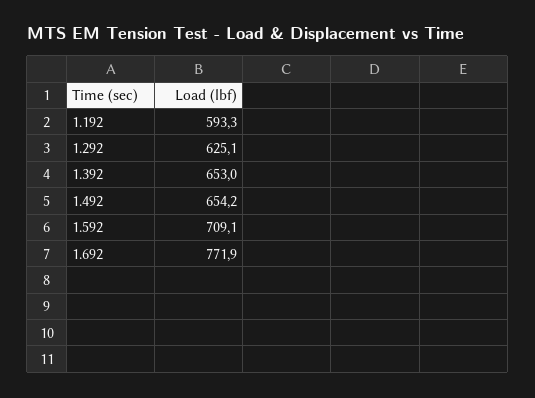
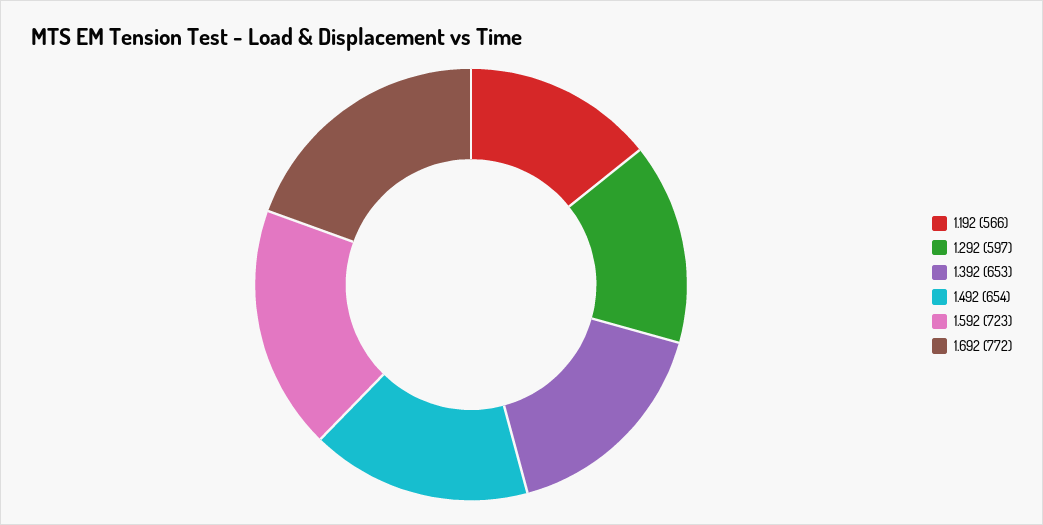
  {
-   "1.192": 593.3,
+   "1.192": 566,
-   "1.292": 625.1,
+   "1.292": 597,
    "1.392": 653,
    "1.492": 654.2,
-   "1.592": 709.1,
+   "1.592": 723,
    "1.692": 771.9
  }

